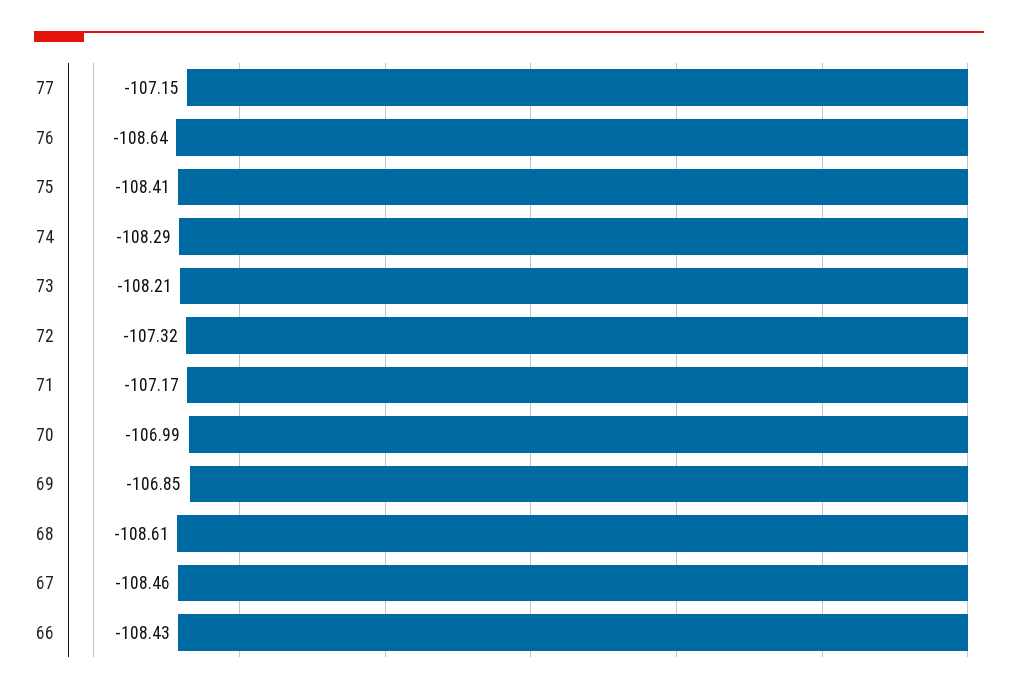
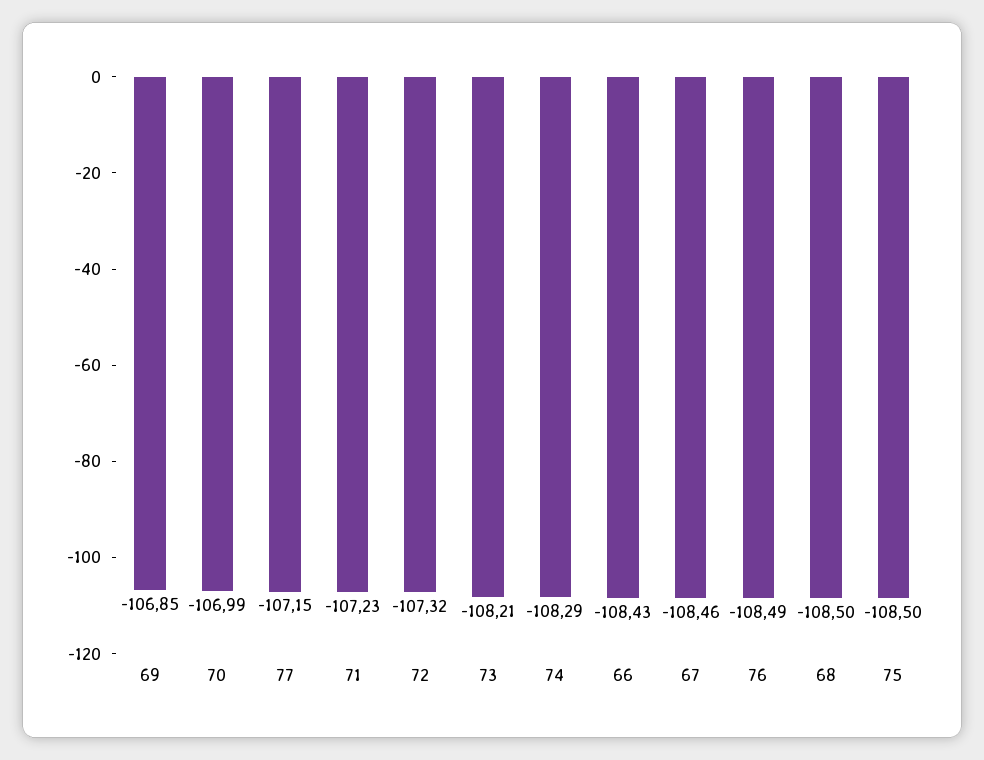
  {
    "77": -107.15,
-   "76": -108.64,
+   "76": -108.49,
-   "75": -108.41,
+   "75": -108.5,
    "74": -108.29,
    "73": -108.21,
    "72": -107.32,
-   "71": -107.17,
+   "71": -107.23,
    "70": -106.99,
    "69": -106.85,
-   "68": -108.61,
+   "68": -108.5,
    "67": -108.46,
    "66": -108.43
  }

